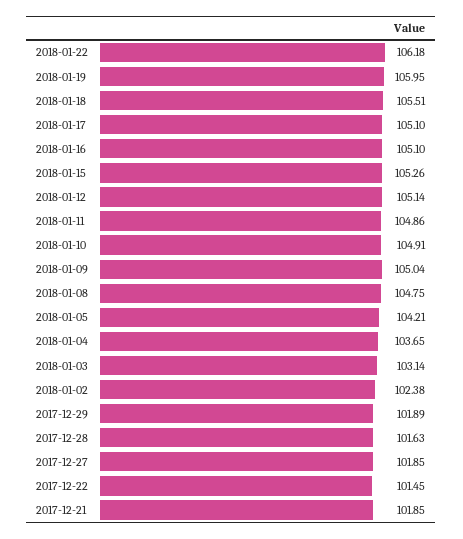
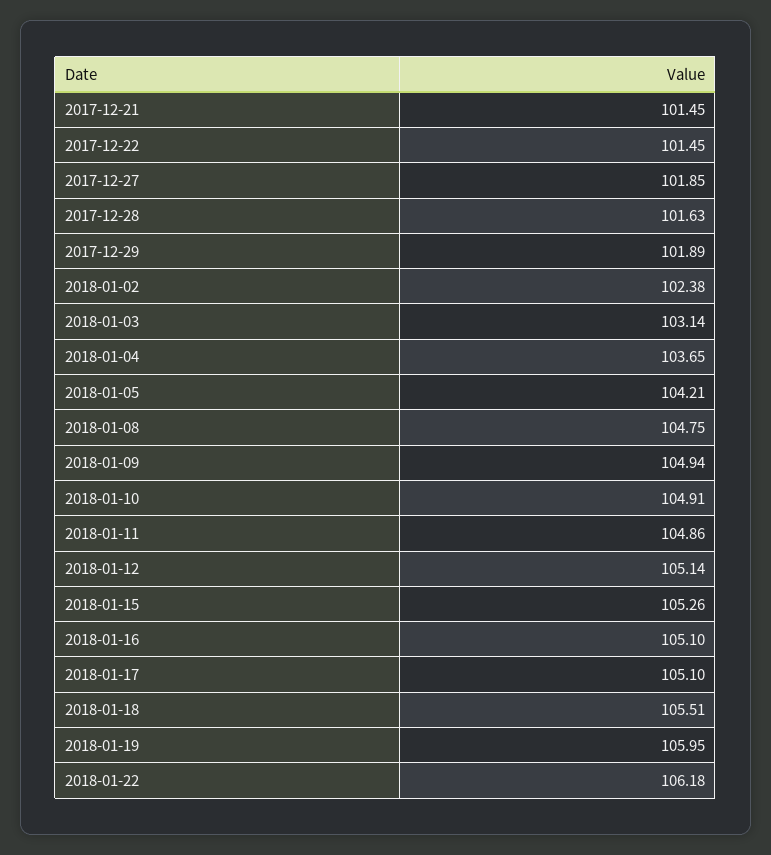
  {
    "2018-01-22": 106.18,
    "2018-01-19": 105.95,
    "2018-01-18": 105.51,
    "2018-01-17": 105.1,
    "2018-01-16": 105.1,
    "2018-01-15": 105.26,
    "2018-01-12": 105.14,
    "2018-01-11": 104.86,
    "2018-01-10": 104.91,
-   "2018-01-09": 105.04,
+   "2018-01-09": 104.94,
    "2018-01-08": 104.75,
    "2018-01-05": 104.21,
    "2018-01-04": 103.65,
    "2018-01-03": 103.14,
    "2018-01-02": 102.38,
    "2017-12-29": 101.89,
    "2017-12-28": 101.63,
    "2017-12-27": 101.85,
    "2017-12-22": 101.45,
-   "2017-12-21": 101.85
+   "2017-12-21": 101.45
  }

